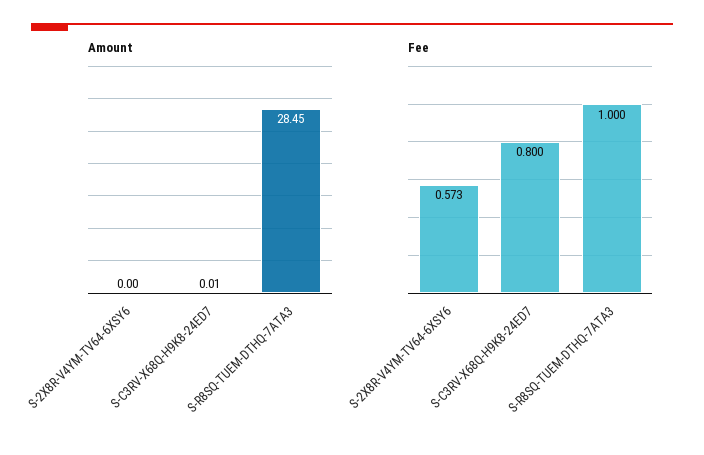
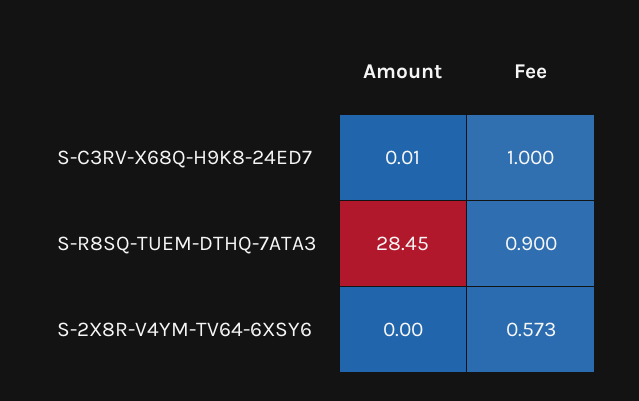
  {
    "Amount": {
      "S-2X8R-V4YM-TV64-6XSY6": 0,
      "S-C3RV-X68Q-H9K8-24ED7": 0.01,
      "S-R8SQ-TUEM-DTHQ-7ATA3": 28.45
    },
    "Fee": {
      "S-2X8R-V4YM-TV64-6XSY6": 0.573,
-     "S-C3RV-X68Q-H9K8-24ED7": 0.8,
+     "S-C3RV-X68Q-H9K8-24ED7": 1,
-     "S-R8SQ-TUEM-DTHQ-7ATA3": 1
+     "S-R8SQ-TUEM-DTHQ-7ATA3": 0.9
    }
  }

